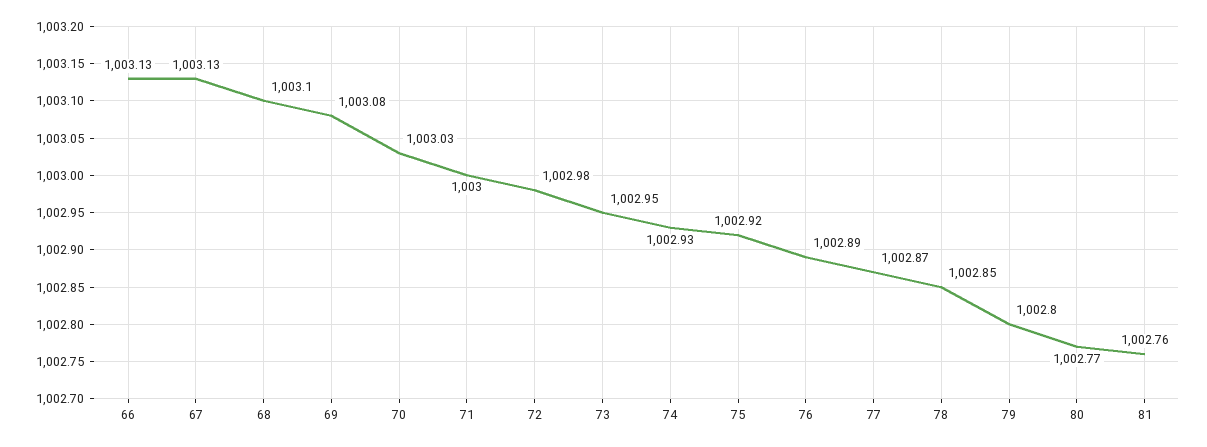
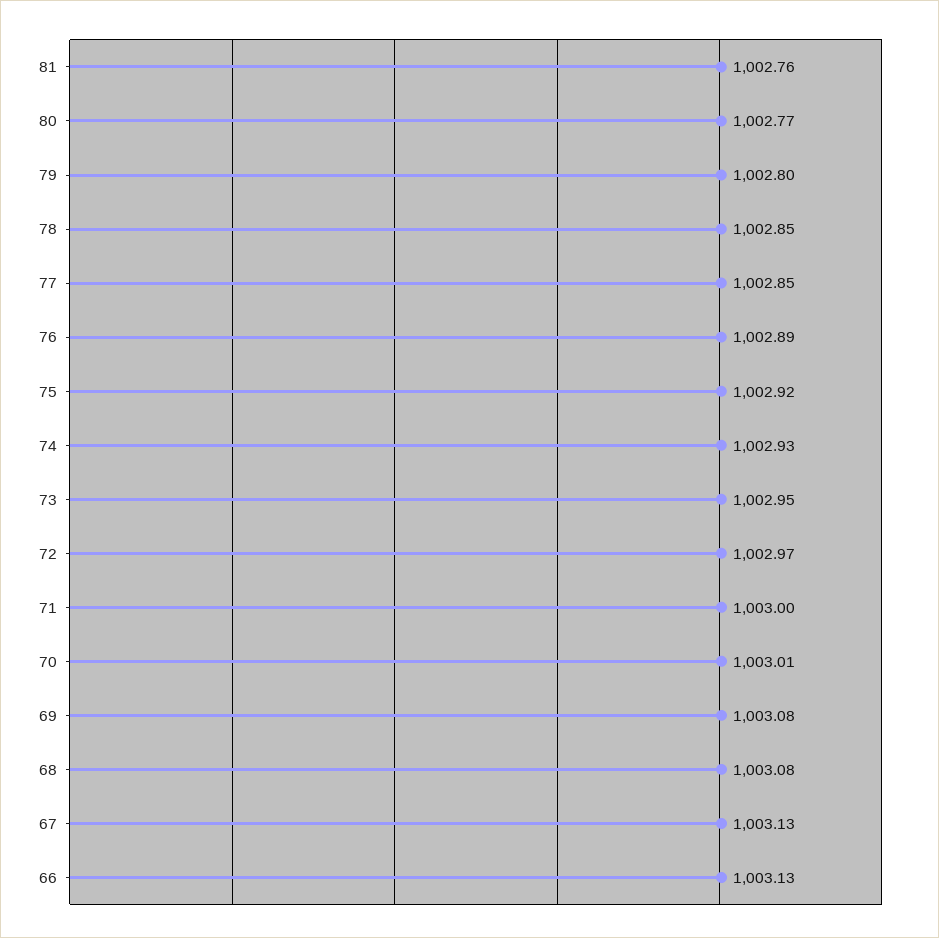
  {
    "66": 1003.13,
    "67": 1003.13,
-   "68": 1003.1,
+   "68": 1003.08,
    "69": 1003.08,
-   "70": 1003.03,
+   "70": 1003.01,
    "71": 1003,
-   "72": 1002.98,
+   "72": 1002.97,
    "73": 1002.95,
    "74": 1002.93,
    "75": 1002.92,
    "76": 1002.89,
-   "77": 1002.87,
+   "77": 1002.85,
    "78": 1002.85,
    "79": 1002.8,
    "80": 1002.77,
    "81": 1002.76
  }

